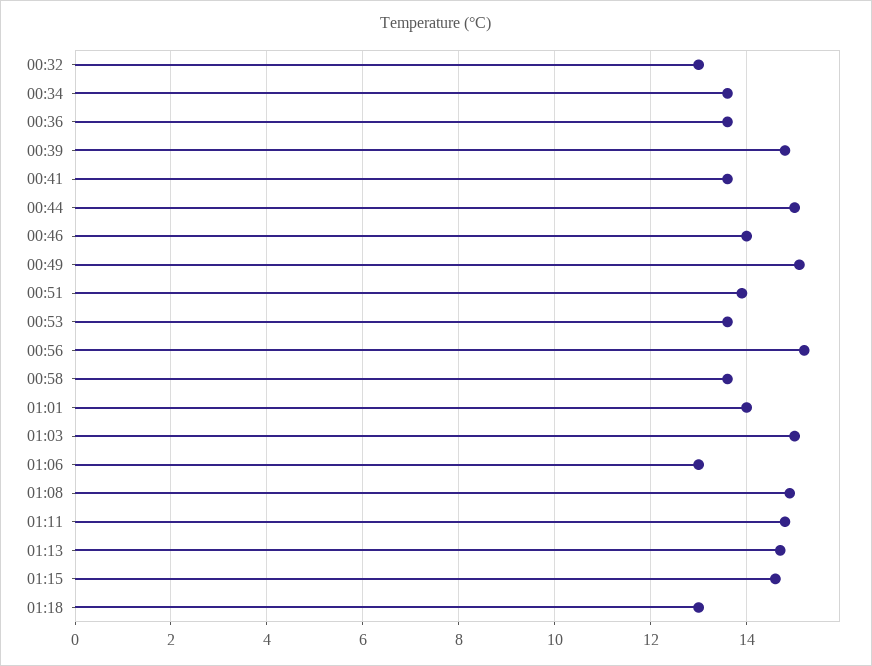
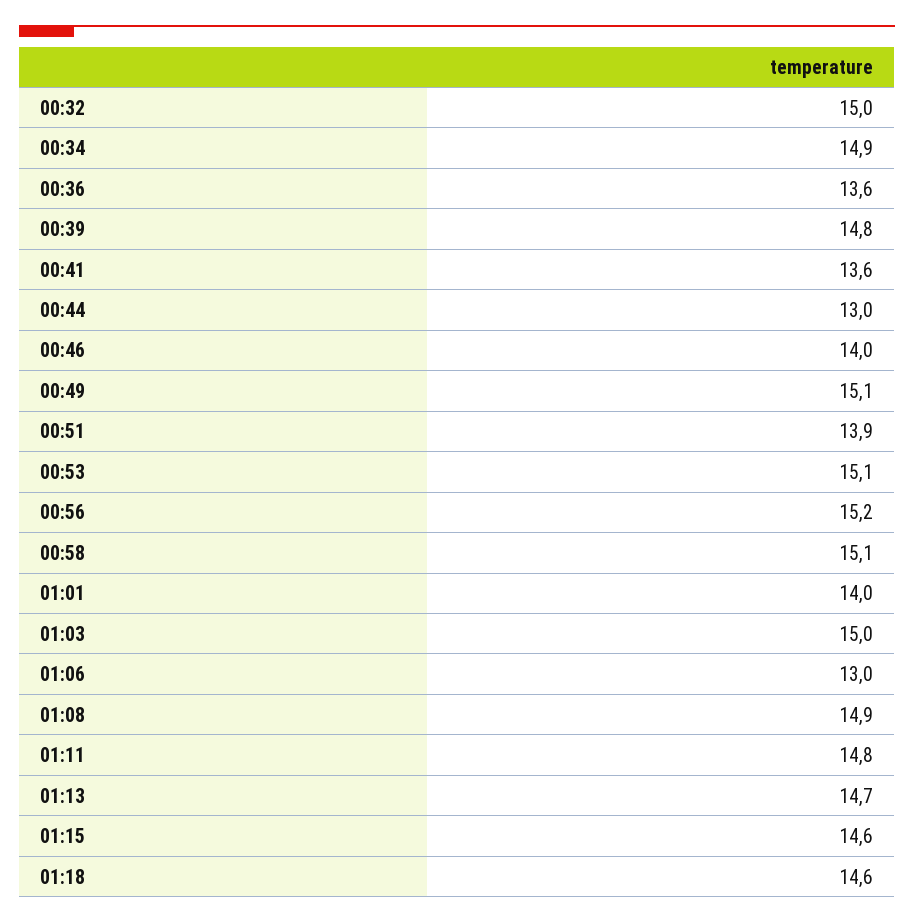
  {
-   "00:32": 13,
+   "00:32": 15,
-   "00:34": 13.5,
+   "00:34": 14.9,
    "00:36": 13.6,
    "00:39": 14.8,
    "00:41": 13.6,
-   "00:44": 15,
+   "00:44": 13,
    "00:46": 14,
    "00:49": 15.1,
    "00:51": 13.9,
-   "00:53": 13.5,
+   "00:53": 15.1,
    "00:56": 15.2,
-   "00:58": 13.5,
+   "00:58": 15.1,
    "01:01": 14,
    "01:03": 15,
    "01:06": 13,
    "01:08": 14.9,
    "01:11": 14.8,
    "01:13": 14.7,
    "01:15": 14.6,
-   "01:18": 13
+   "01:18": 14.6
  }

